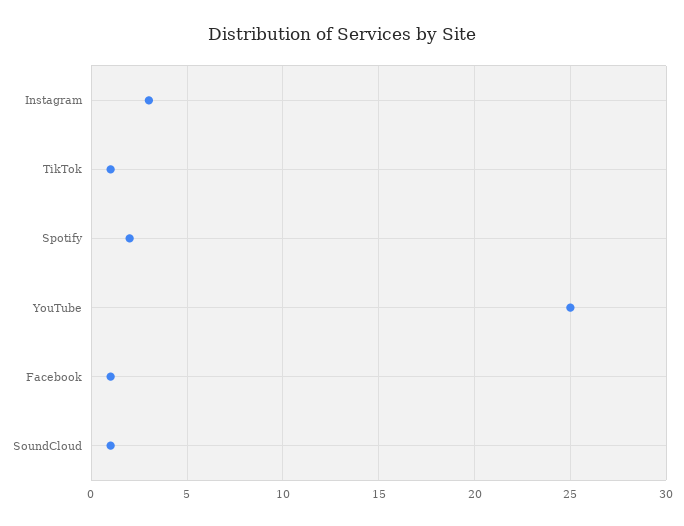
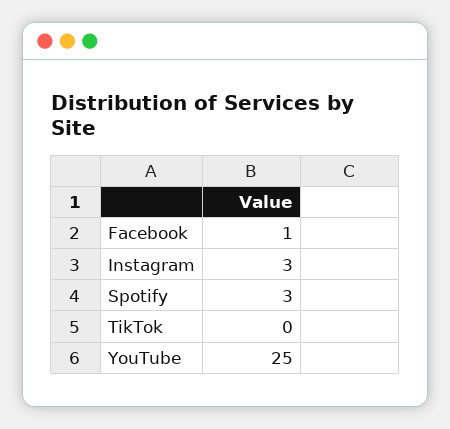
  {
    "Instagram": 3,
-   "TikTok": 1,
+   "TikTok": 0,
-   "Spotify": 2,
+   "Spotify": 3,
    "YouTube": 25,
-   "Facebook": 1,
+   "Facebook": 1
-   "SoundCloud": 1
  }

